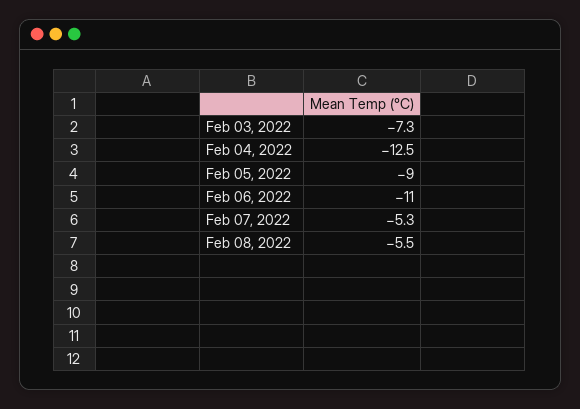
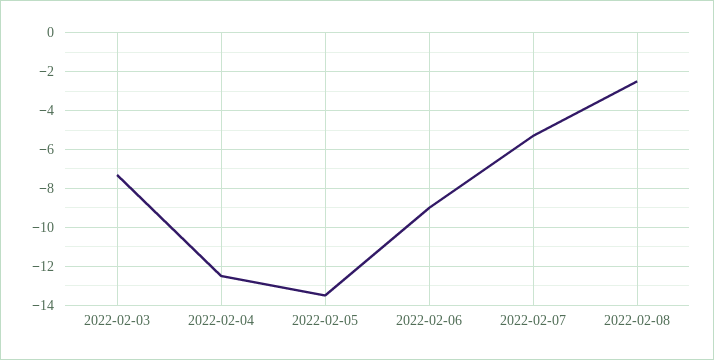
  {
    "Feb 03, 2022": -7.3,
    "Feb 04, 2022": -12.5,
-   "Feb 05, 2022": -9,
+   "Feb 05, 2022": -13.5,
-   "Feb 06, 2022": -11,
+   "Feb 06, 2022": -9,
    "Feb 07, 2022": -5.3,
-   "Feb 08, 2022": -5.5
+   "Feb 08, 2022": -2.5
  }

